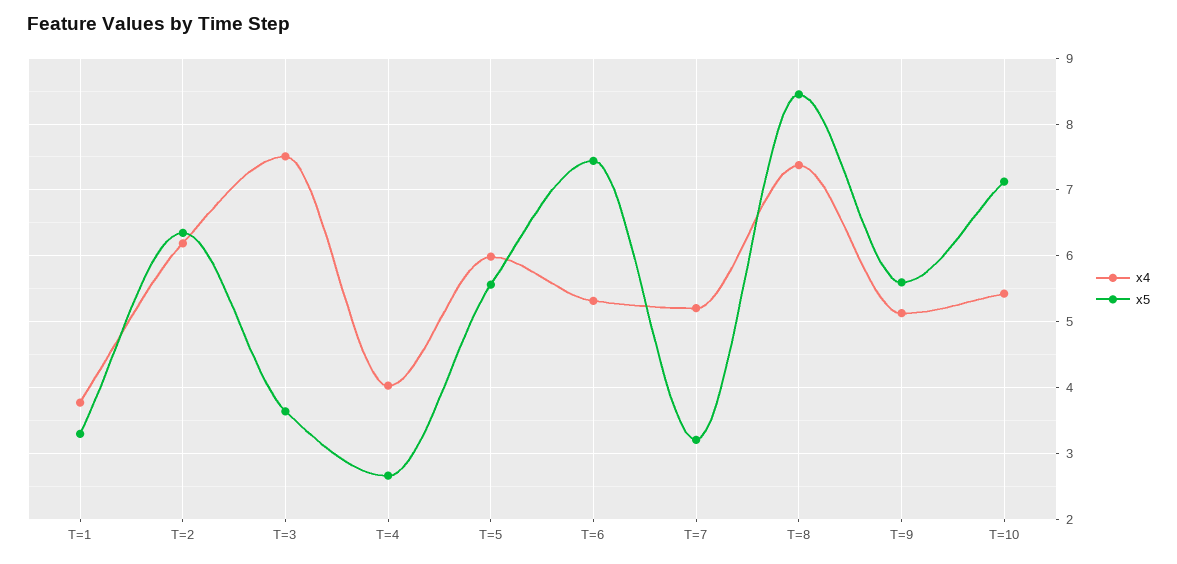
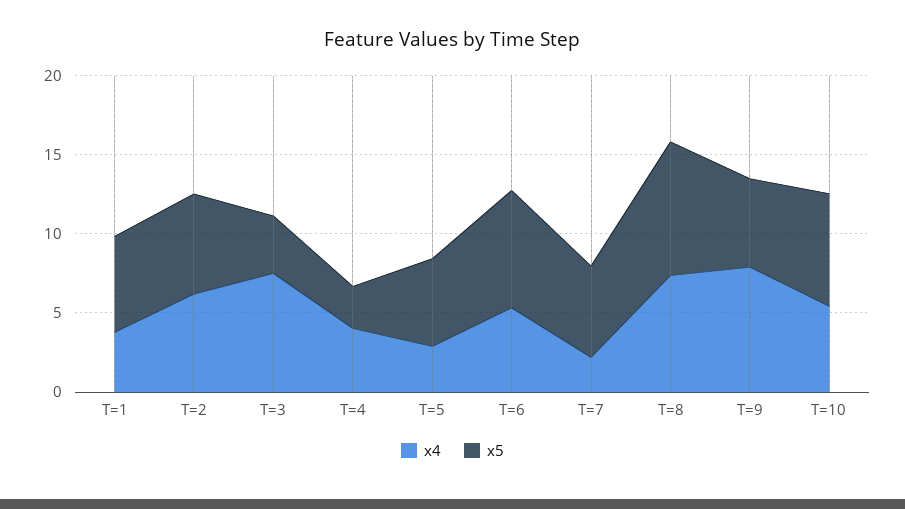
  {
    "x4": {
      "T=1": 3.8,
      "T=2": 6.2,
      "T=3": 7.5,
      "T=4": 4,
-     "T=5": 6,
+     "T=5": 3,
      "T=6": 5.3,
-     "T=7": 5.2,
+     "T=7": 2,
      "T=8": 7.4,
-     "T=9": 5.1,
+     "T=9": 8,
      "T=10": 5.4
    },
    "x5": {
-     "T=1": 3.3,
+     "T=1": 6,
      "T=2": 6.3,
      "T=3": 3.6,
      "T=4": 2.7,
      "T=5": 5.6,
      "T=6": 7.4,
-     "T=7": 3.2,
+     "T=7": 6,
      "T=8": 8.5,
      "T=9": 5.6,
      "T=10": 7.1
    }
  }

